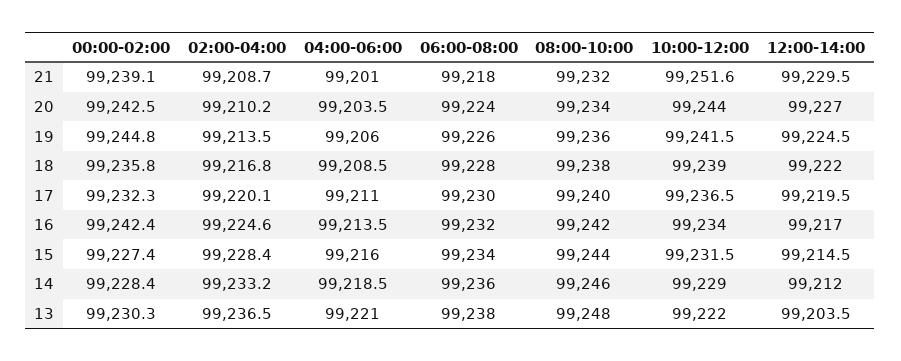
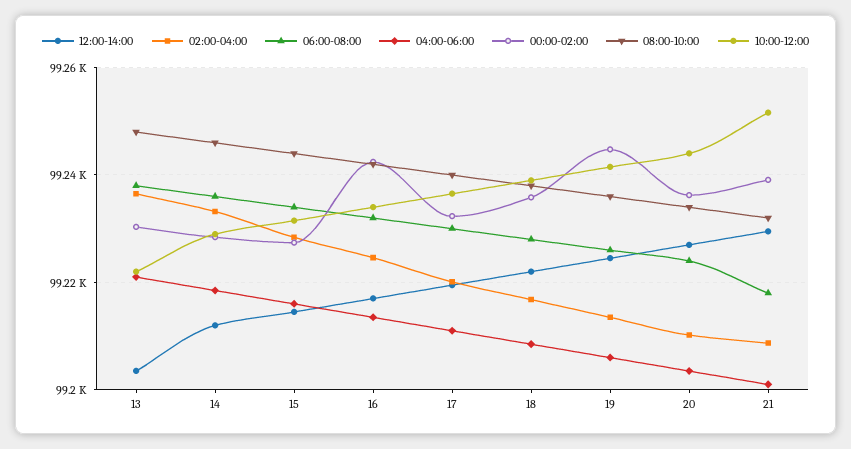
  {
    "00:00-02:00": {
      "21": 99239.1,
-     "20": 99242.5,
+     "20": 99236,
      "19": 99244.8,
      "18": 99235.8,
      "17": 99232.3,
      "16": 99242.4,
      "15": 99227.4,
      "14": 99228.4,
      "13": 99230.3
    },
    "02:00-04:00": {
      "21": 99208.7,
      "20": 99210.2,
      "19": 99213.5,
      "18": 99216.8,
      "17": 99220.1,
      "16": 99224.6,
      "15": 99228.4,
      "14": 99233.2,
      "13": 99236.5
    },
    "04:00-06:00": {
      "21": 99201,
      "20": 99203.5,
      "19": 99206,
      "18": 99208.5,
      "17": 99211,
      "16": 99213.5,
      "15": 99216,
      "14": 99218.5,
      "13": 99221
    },
    "06:00-08:00": {
      "21": 99218,
      "20": 99224,
      "19": 99226,
      "18": 99228,
      "17": 99230,
      "16": 99232,
      "15": 99234,
      "14": 99236,
      "13": 99238
    },
    "08:00-10:00": {
      "21": 99232,
      "20": 99234,
      "19": 99236,
      "18": 99238,
      "17": 99240,
      "16": 99242,
      "15": 99244,
      "14": 99246,
      "13": 99248
    },
    "10:00-12:00": {
      "21": 99251.6,
      "20": 99244,
      "19": 99241.5,
      "18": 99239,
      "17": 99236.5,
      "16": 99234,
      "15": 99231.5,
      "14": 99229,
      "13": 99222
    },
    "12:00-14:00": {
      "21": 99229.5,
      "20": 99227,
      "19": 99224.5,
      "18": 99222,
      "17": 99219.5,
      "16": 99217,
      "15": 99214.5,
      "14": 99212,
      "13": 99203.5
    }
  }

